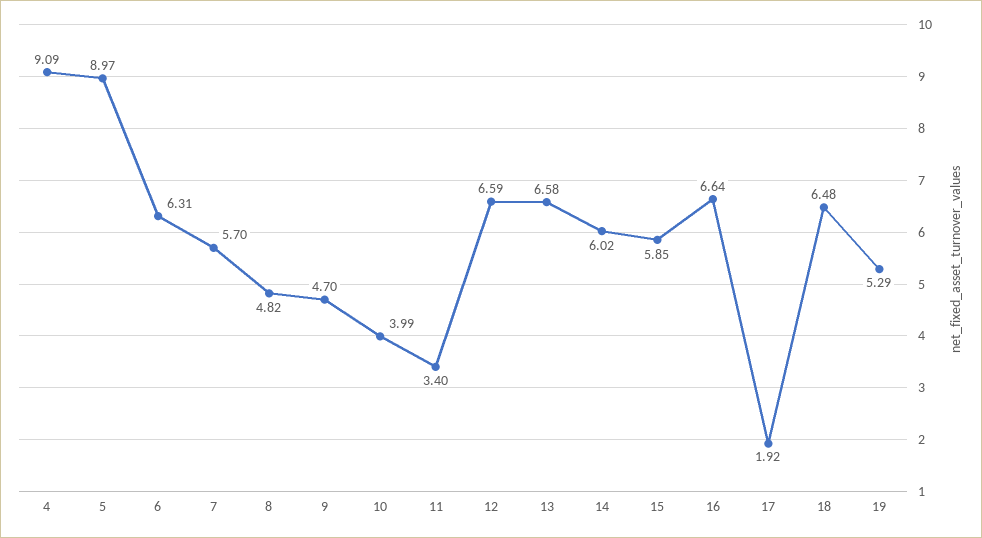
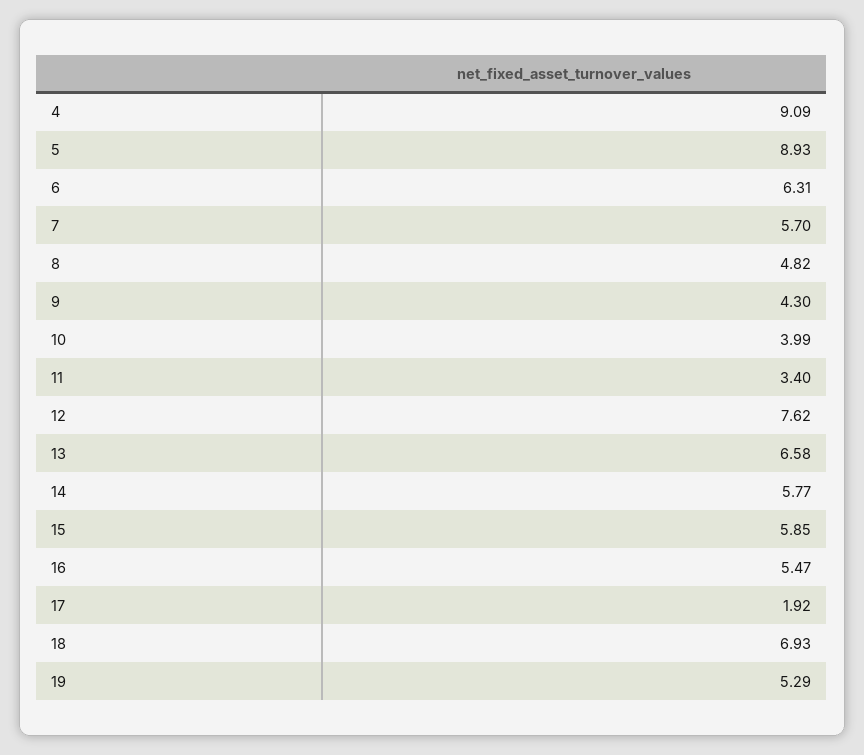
  {
    "4": 9.09,
-   "5": 8.97,
+   "5": 8.93,
    "6": 6.31,
    "7": 5.7,
    "8": 4.82,
-   "9": 4.7,
+   "9": 4.3,
    "10": 3.99,
    "11": 3.4,
-   "12": 6.59,
+   "12": 7.62,
    "13": 6.58,
-   "14": 6.02,
+   "14": 5.77,
    "15": 5.85,
-   "16": 6.64,
+   "16": 5.47,
    "17": 1.92,
-   "18": 6.48,
+   "18": 6.93,
    "19": 5.29
  }

